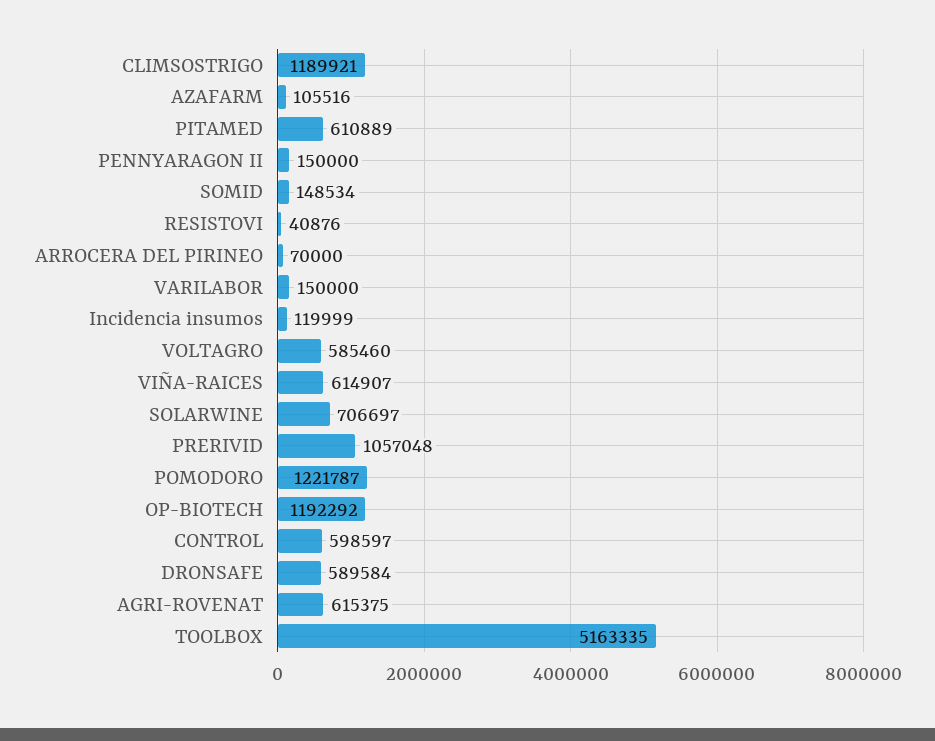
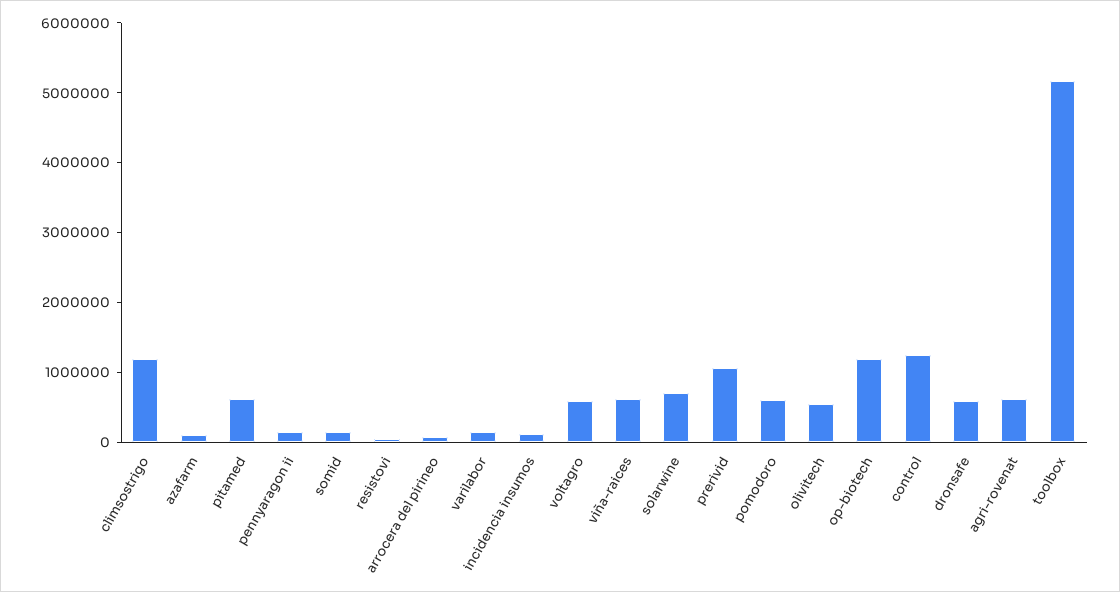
  {
    "CLIMSOSTRIGO": 1189921,
    "AZAFARM": 105516,
    "PITAMED": 610889,
    "PENNYARAGON II": 150000,
    "SOMID": 148534,
    "RESISTOVI": 40876,
    "ARROCERA DEL PIRINEO": 70000,
    "VARILABOR": 150000,
    "Incidencia insumos": 119999,
    "VOLTAGRO": 585460,
    "VIÑA-RAICES": 614907,
    "SOLARWINE": 706697,
    "PRERIVID": 1057048,
-   "POMODORO": 1221787,
+   "POMODORO": 600000,
    "OP-BIOTECH": 1192292,
-   "CONTROL": 598597,
+   "CONTROL": 1200000,
    "DRONSAFE": 589584,
    "AGRI-ROVENAT": 615375,
-   "TOOLBOX": 5163335
+   "TOOLBOX": 5163335,
+   "olivitech": 600000
  }

